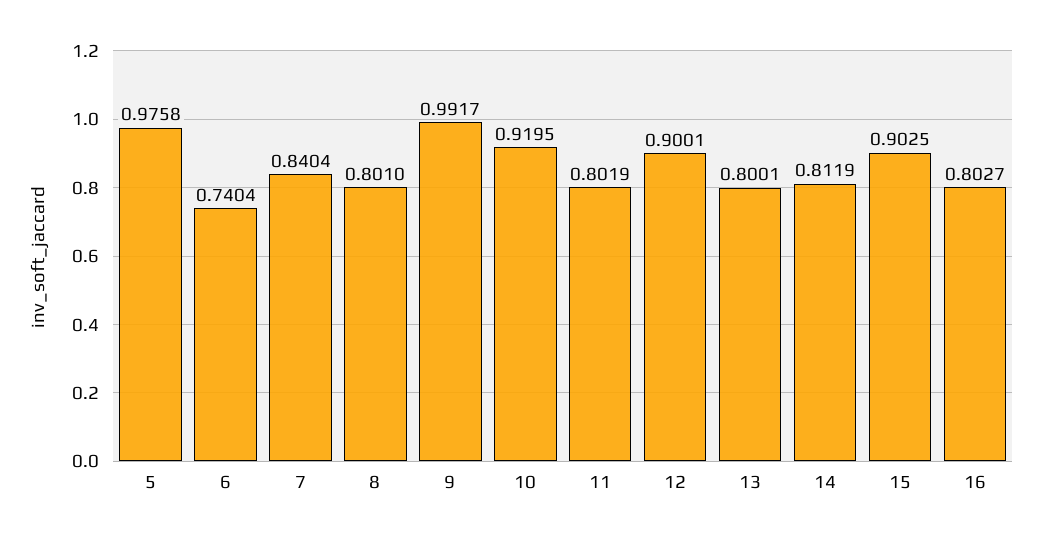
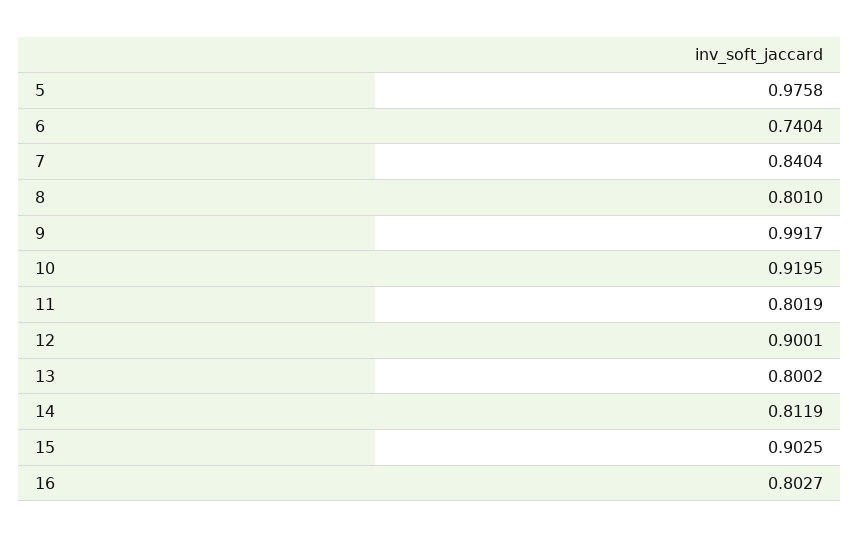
  {
    "5": 0.9758,
    "6": 0.7404,
    "7": 0.8404,
    "8": 0.801,
    "9": 0.9917,
    "10": 0.9195,
    "11": 0.8019,
    "12": 0.9001,
-   "13": 0.8001,
+   "13": 0.8002,
    "14": 0.8119,
    "15": 0.9025,
    "16": 0.8027
  }

